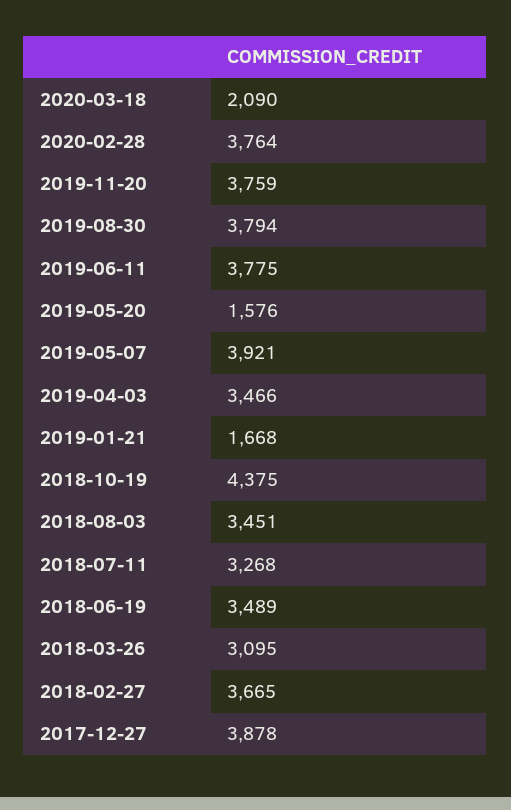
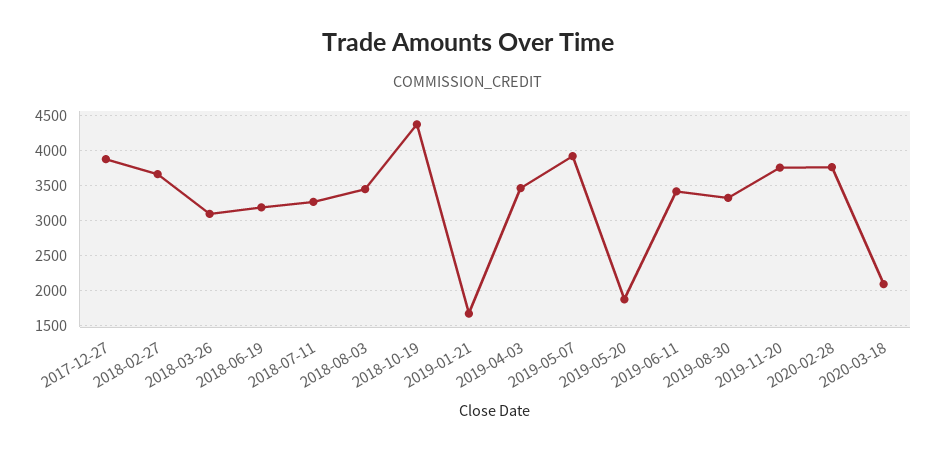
  {
    "2020-03-18": 2090,
    "2020-02-28": 3764,
    "2019-11-20": 3759,
-   "2019-08-30": 3794,
+   "2019-08-30": 3300,
-   "2019-06-11": 3775,
+   "2019-06-11": 3400,
-   "2019-05-20": 1576,
+   "2019-05-20": 1900,
    "2019-05-07": 3921,
    "2019-04-03": 3466,
    "2019-01-21": 1668,
    "2018-10-19": 4375,
    "2018-08-03": 3451,
    "2018-07-11": 3268,
-   "2018-06-19": 3489,
+   "2018-06-19": 3200,
    "2018-03-26": 3095,
    "2018-02-27": 3665,
    "2017-12-27": 3878
  }

